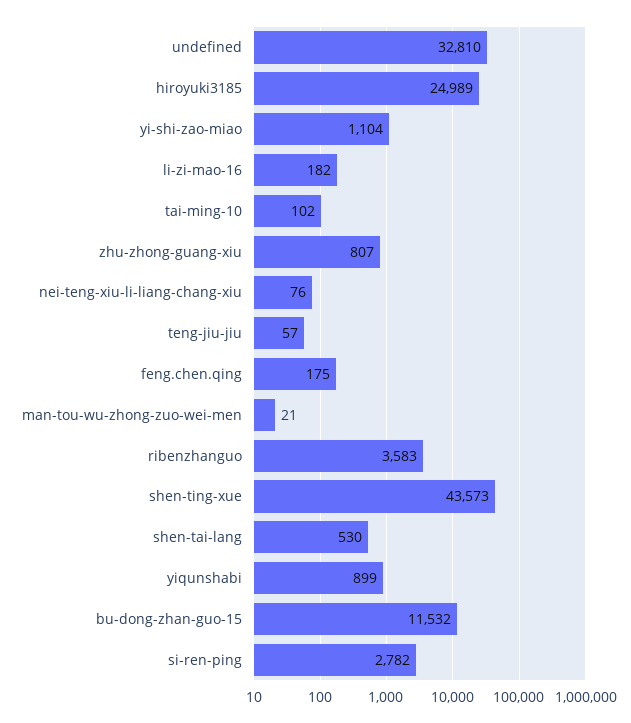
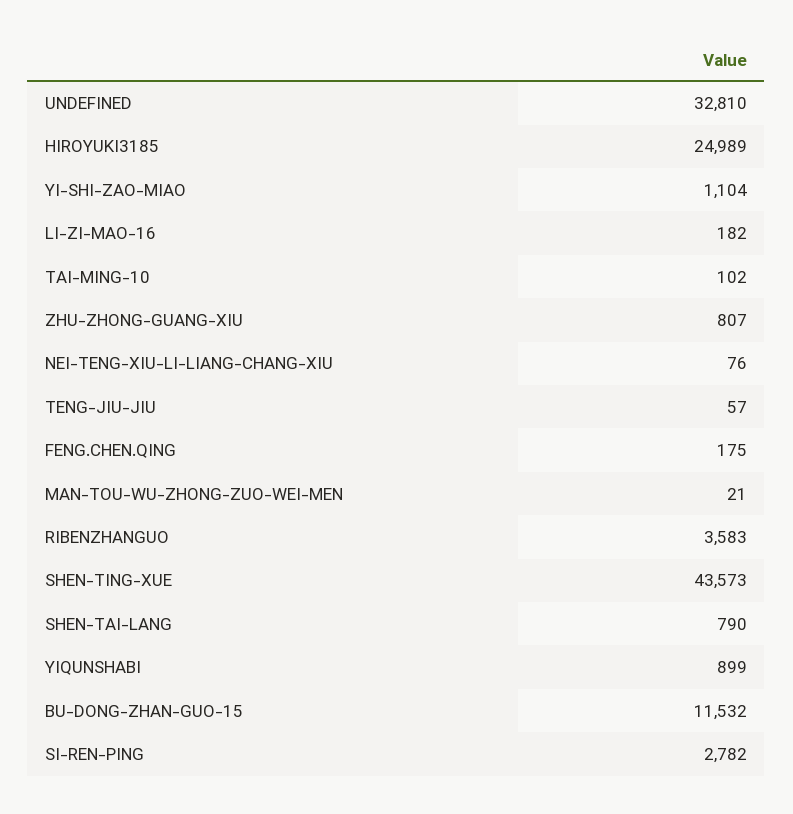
  {
    "undefined": 32810,
    "hiroyuki3185": 24989,
    "yi-shi-zao-miao": 1104,
    "li-zi-mao-16": 182,
    "tai-ming-10": 102,
    "zhu-zhong-guang-xiu": 807,
    "nei-teng-xiu-li-liang-chang-xiu": 76,
    "teng-jiu-jiu": 57,
    "feng.chen.qing": 175,
    "man-tou-wu-zhong-zuo-wei-men": 21,
    "ribenzhanguo": 3583,
    "shen-ting-xue": 43573,
-   "shen-tai-lang": 530,
+   "shen-tai-lang": 790,
    "yiqunshabi": 899,
    "bu-dong-zhan-guo-15": 11532,
    "si-ren-ping": 2782
  }

